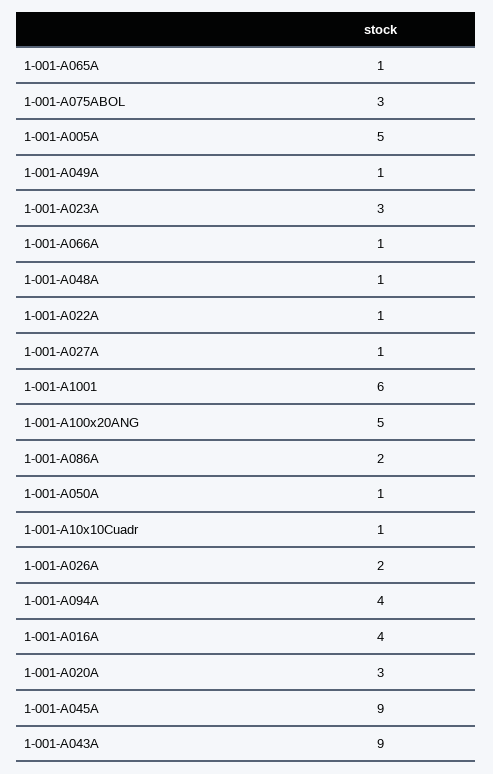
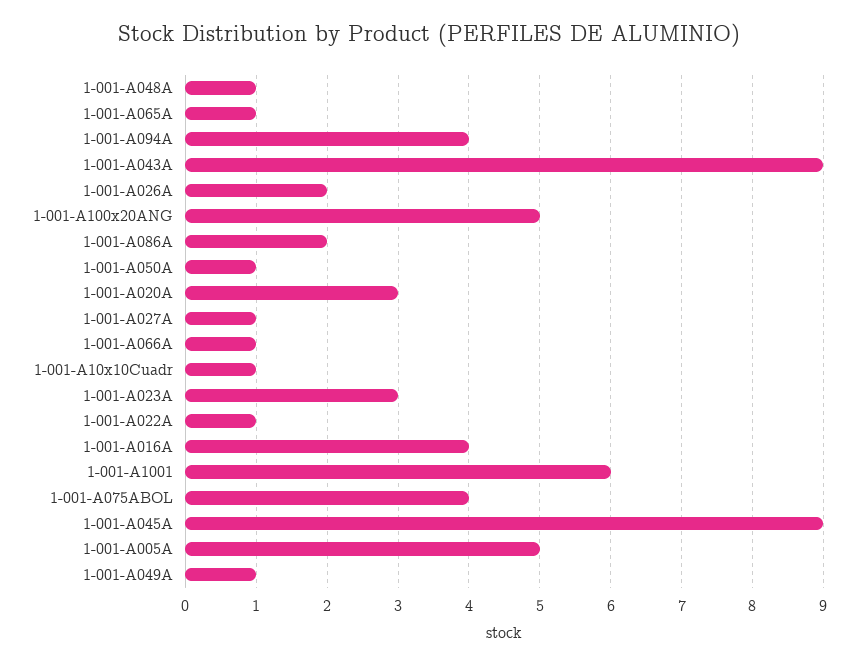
  {
    "1-001-A065A": 1,
-   "1-001-A075ABOL": 3,
+   "1-001-A075ABOL": 4,
    "1-001-A005A": 5,
    "1-001-A049A": 1,
    "1-001-A023A": 3,
    "1-001-A066A": 1,
    "1-001-A048A": 1,
    "1-001-A022A": 1,
    "1-001-A027A": 1,
    "1-001-A1001": 6,
    "1-001-A100x20ANG": 5,
    "1-001-A086A": 2,
    "1-001-A050A": 1,
    "1-001-A10x10Cuadr": 1,
    "1-001-A026A": 2,
    "1-001-A094A": 4,
    "1-001-A016A": 4,
    "1-001-A020A": 3,
    "1-001-A045A": 9,
    "1-001-A043A": 9
  }

